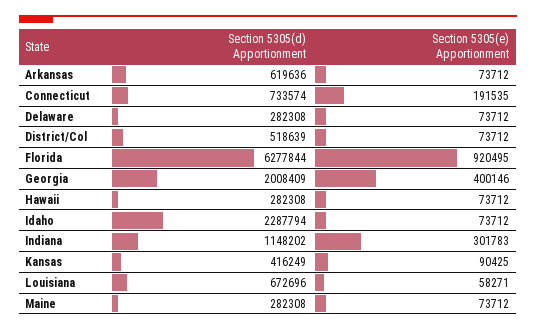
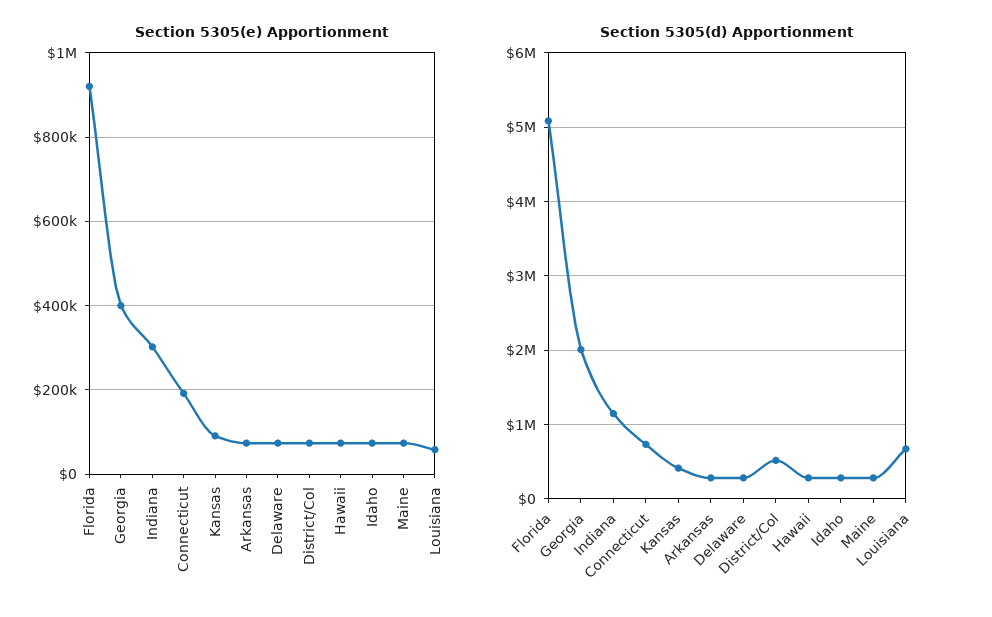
  {
    "Section 5305(d) Apportionment": {
-     "Arkansas": 619636,
+     "Arkansas": 300000,
      "Connecticut": 733574,
      "Delaware": 282308,
      "District/Col": 518639,
-     "Florida": 6277844,
+     "Florida": 5100000,
      "Georgia": 2008409,
      "Hawaii": 282308,
-     "Idaho": 2287794,
+     "Idaho": 300000,
      "Indiana": 1148202,
      "Kansas": 416249,
      "Louisiana": 672696,
      "Maine": 282308
    },
    "Section 5305(e) Apportionment": {
      "Arkansas": 73712,
      "Connecticut": 191535,
      "Delaware": 73712,
      "District/Col": 73712,
      "Florida": 920495,
      "Georgia": 400146,
      "Hawaii": 73712,
      "Idaho": 73712,
      "Indiana": 301783,
      "Kansas": 90425,
      "Louisiana": 58271,
      "Maine": 73712
    }
  }

